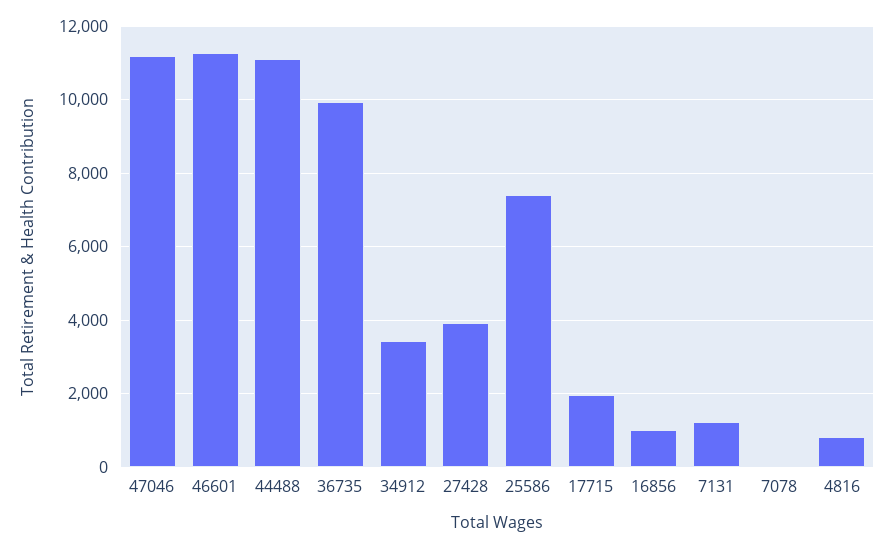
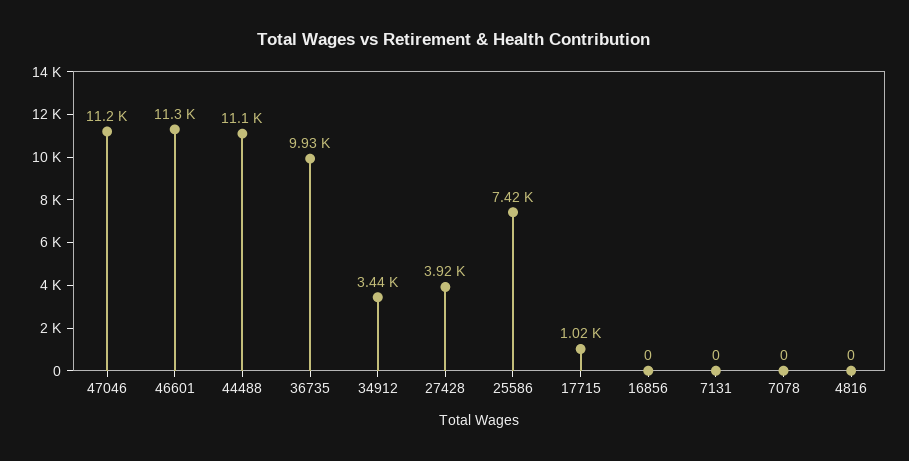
  {
    "47046": 11200,
    "46601": 11300,
    "44488": 11100,
    "36735": 9930,
    "34912": 3440,
    "27428": 3920,
    "25586": 7420,
-   "17715": 2000,
+   "17715": 1020,
-   "16856": 1000,
+   "16856": 0,
-   "7131": 1200,
+   "7131": 0,
    "7078": 0,
-   "4816": 800
+   "4816": 0
  }

